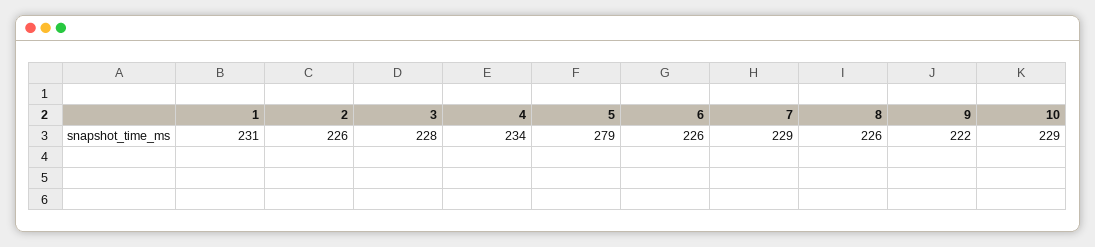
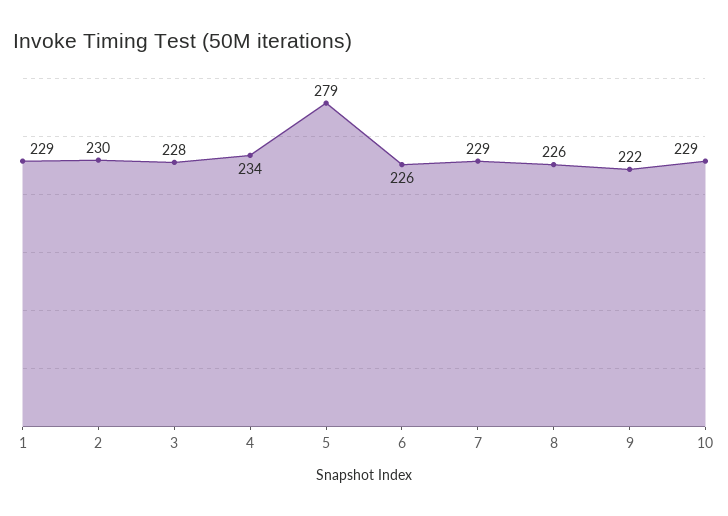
  {
-   "1": 231,
+   "1": 229,
-   "2": 226,
+   "2": 230,
    "3": 228,
    "4": 234,
    "5": 279,
    "6": 226,
    "7": 229,
    "8": 226,
    "9": 222,
    "10": 229
  }

